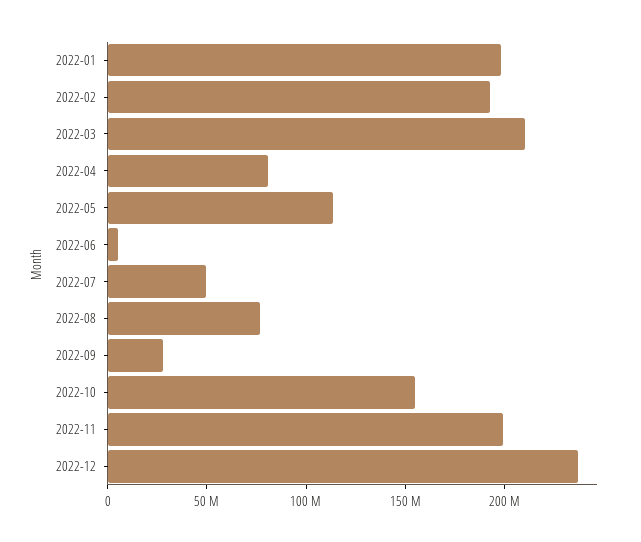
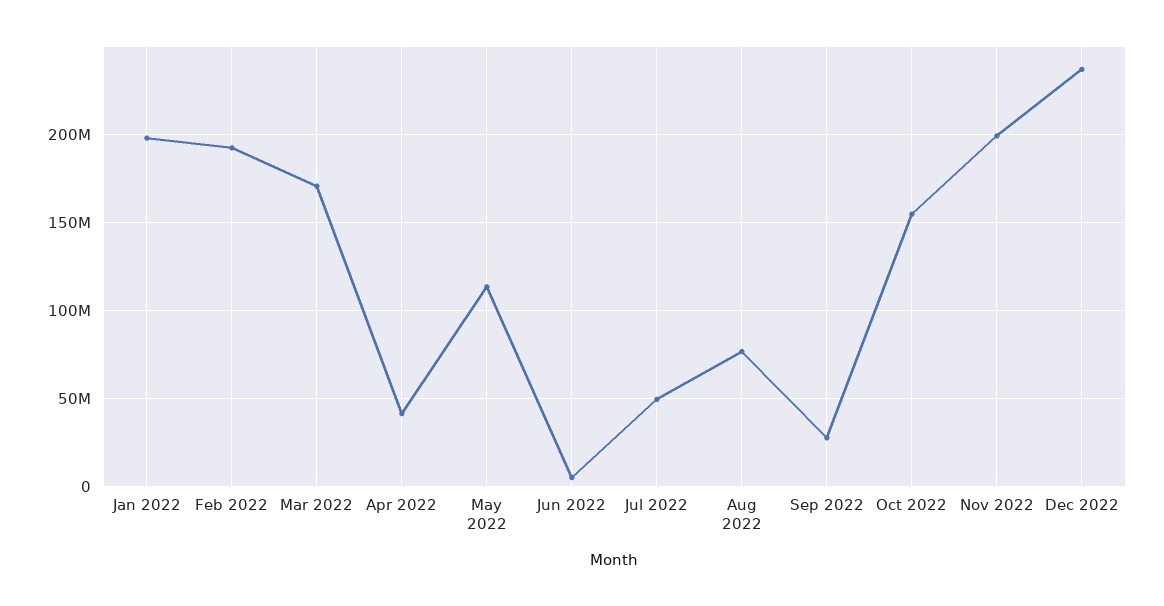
  {
    "2022-01": 200000000,
    "2022-02": 190000000,
-   "2022-03": 210000000,
+   "2022-03": 170000000,
-   "2022-04": 80000000,
+   "2022-04": 40000000,
    "2022-05": 115000000,
    "2022-06": 5000000,
    "2022-07": 50000000,
    "2022-08": 75000000,
    "2022-09": 30000000,
    "2022-10": 155000000,
    "2022-11": 200000000,
    "2022-12": 235000000
  }

